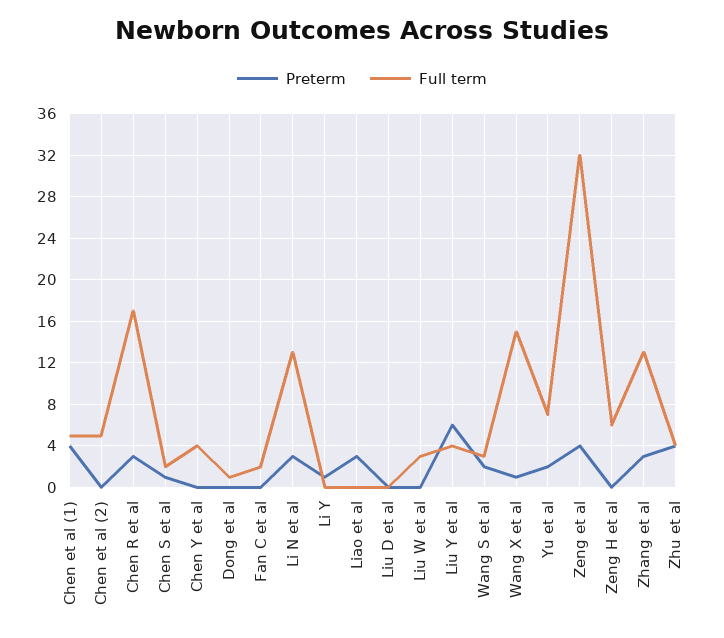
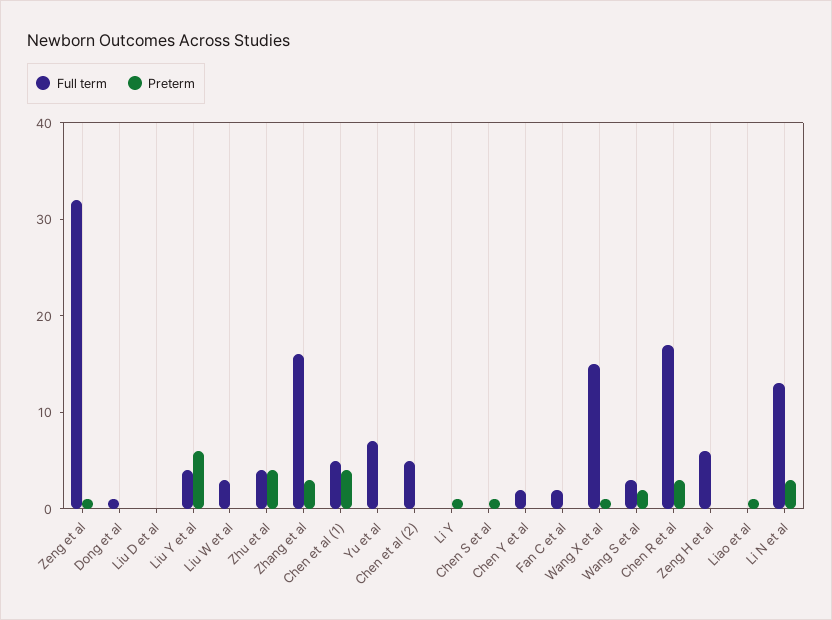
  {
    "Preterm": {
      "Chen et al (1)": 4,
      "Chen et al (2)": 0,
      "Chen R et al": 3,
      "Chen S et al": 1,
      "Chen Y et al": 0,
      "Dong et al": 0,
      "Fan C et al": 0,
      "Li N et al": 3,
      "Li Y": 1,
-     "Liao et al": 3,
+     "Liao et al": 1,
      "Liu D et al": 0,
      "Liu W et al": 0,
      "Liu Y et al": 6,
      "Wang S et al": 2,
      "Wang X et al": 1,
-     "Yu et al": 2,
+     "Yu et al": 0,
-     "Zeng et al": 4,
+     "Zeng et al": 1,
      "Zeng H et al": 0,
      "Zhang et al": 3,
      "Zhu et al": 4
    },
    "Full term": {
      "Chen et al (1)": 5,
      "Chen et al (2)": 5,
      "Chen R et al": 17,
-     "Chen S et al": 2,
+     "Chen S et al": 0,
-     "Chen Y et al": 4,
+     "Chen Y et al": 2,
      "Dong et al": 1,
      "Fan C et al": 2,
      "Li N et al": 13,
      "Li Y": 0,
      "Liao et al": 0,
      "Liu D et al": 0,
      "Liu W et al": 3,
      "Liu Y et al": 4,
      "Wang S et al": 3,
      "Wang X et al": 15,
      "Yu et al": 7,
      "Zeng et al": 32,
      "Zeng H et al": 6,
-     "Zhang et al": 13,
+     "Zhang et al": 16,
      "Zhu et al": 4
    }
  }

